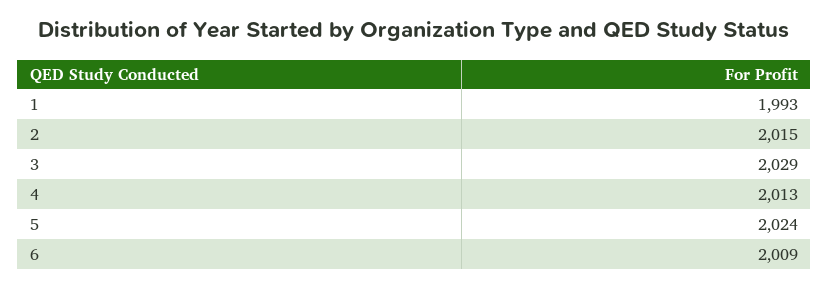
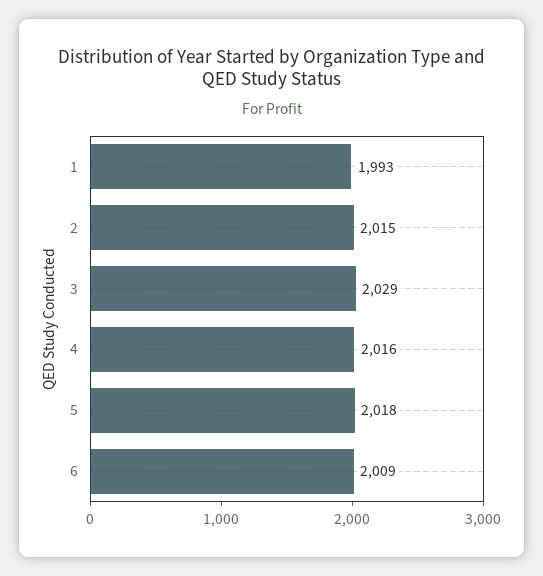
  {
    "1": 1993,
    "2": 2015,
    "3": 2029,
-   "4": 2013,
+   "4": 2016,
-   "5": 2024,
+   "5": 2018,
    "6": 2009
  }

